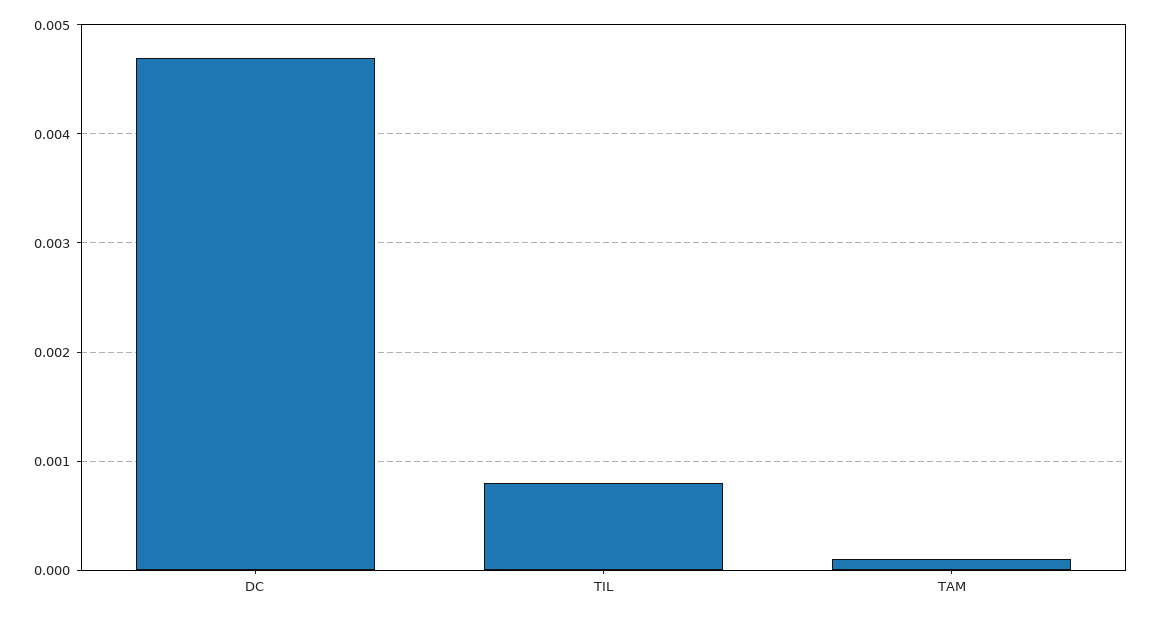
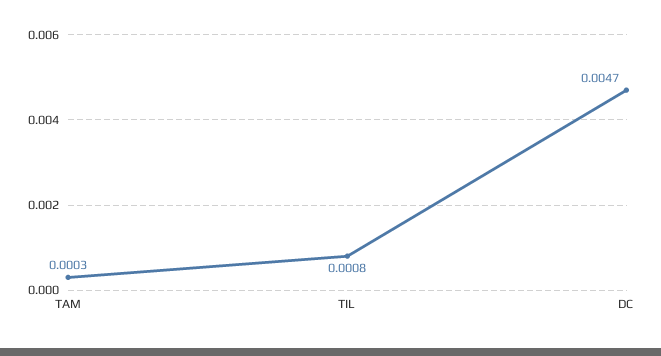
  {
    "DC": 0.0047,
    "TIL": 0.0008,
-   "TAM": 0.0001
+   "TAM": 0.0003
  }

